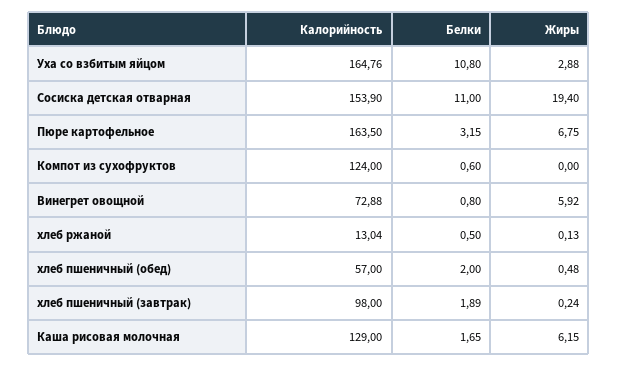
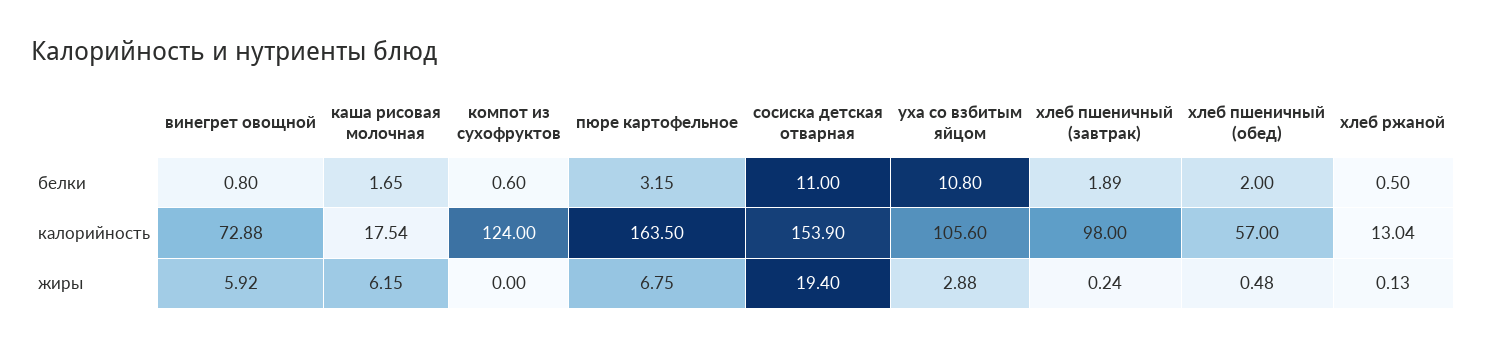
  {
    "Калорийность": {
-     "Уха со взбитым яйцом": 164.76,
+     "Уха со взбитым яйцом": 105.6,
      "Сосиска детская отварная": 153.9,
      "Пюре картофельное": 163.5,
      "Компот из сухофруктов": 124,
      "Винегрет овощной": 72.88,
      "хлеб ржаной": 13.04,
      "хлеб пшеничный (обед)": 57,
      "хлеб пшеничный (завтрак)": 98,
-     "Каша рисовая молочная": 129
+     "Каша рисовая молочная": 17.54
    },
    "Белки": {
      "Уха со взбитым яйцом": 10.8,
      "Сосиска детская отварная": 11,
      "Пюре картофельное": 3.15,
      "Компот из сухофруктов": 0.6,
      "Винегрет овощной": 0.8,
      "хлеб ржаной": 0.5,
      "хлеб пшеничный (обед)": 2,
      "хлеб пшеничный (завтрак)": 1.89,
      "Каша рисовая молочная": 1.65
    },
    "Жиры": {
      "Уха со взбитым яйцом": 2.88,
      "Сосиска детская отварная": 19.4,
      "Пюре картофельное": 6.75,
      "Компот из сухофруктов": 0,
      "Винегрет овощной": 5.92,
      "хлеб ржаной": 0.13,
      "хлеб пшеничный (обед)": 0.48,
      "хлеб пшеничный (завтрак)": 0.24,
      "Каша рисовая молочная": 6.15
    }
  }

